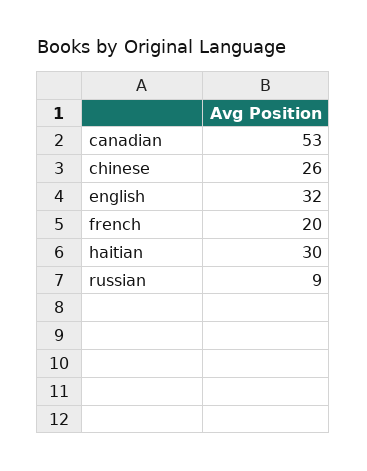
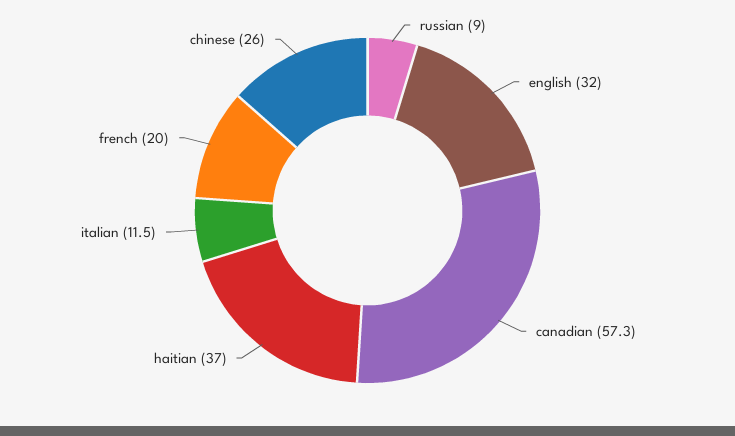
  {
-   "canadian": 53,
+   "canadian": 57.3,
    "chinese": 26,
    "english": 32,
    "french": 20,
-   "haitian": 30,
+   "haitian": 37,
-   "russian": 9
+   "russian": 9,
+   "italian": 11.5
  }

